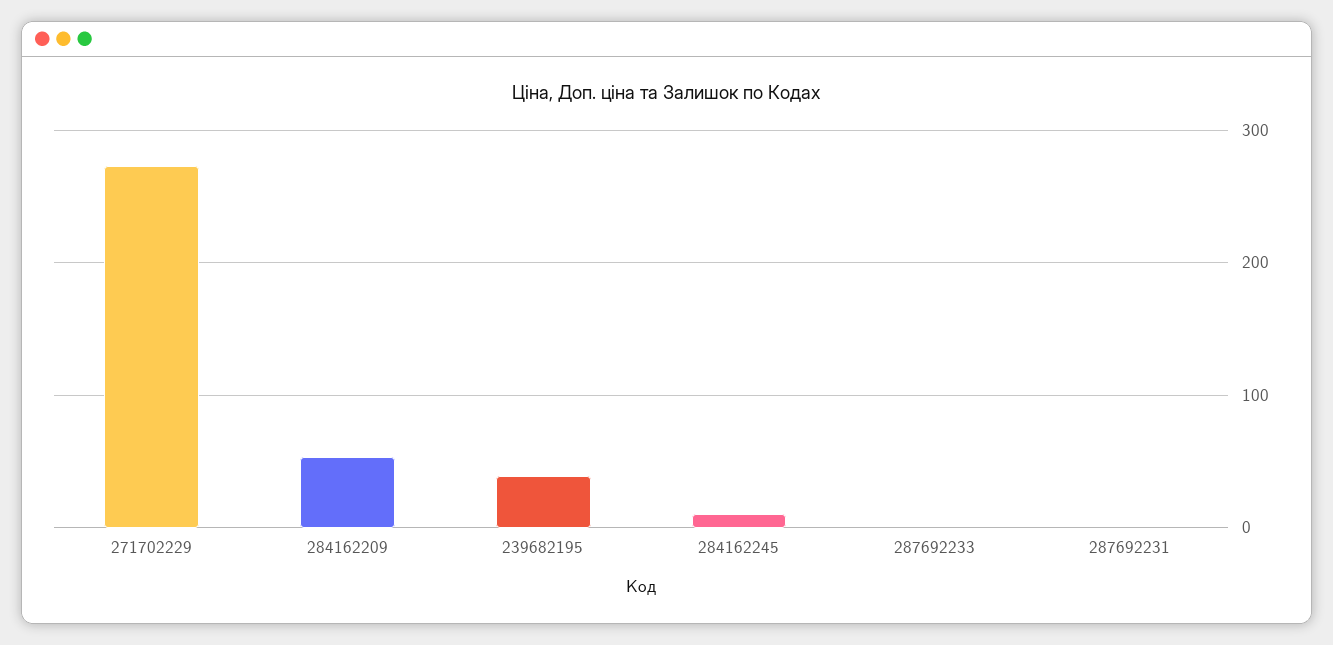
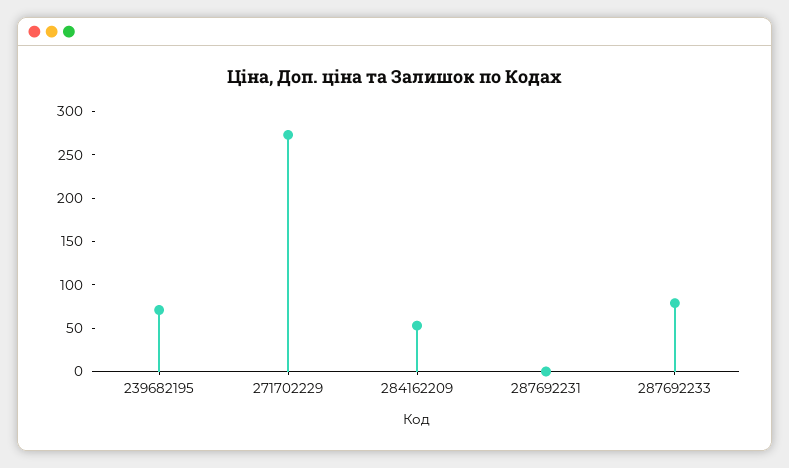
  {
    "271702229": 270,
    "284162209": 50,
-   "239682195": 40,
+   "239682195": 70,
-   "284162245": 10,
-   "287692233": 0,
+   "287692233": 80,
    "287692231": 0
  }

